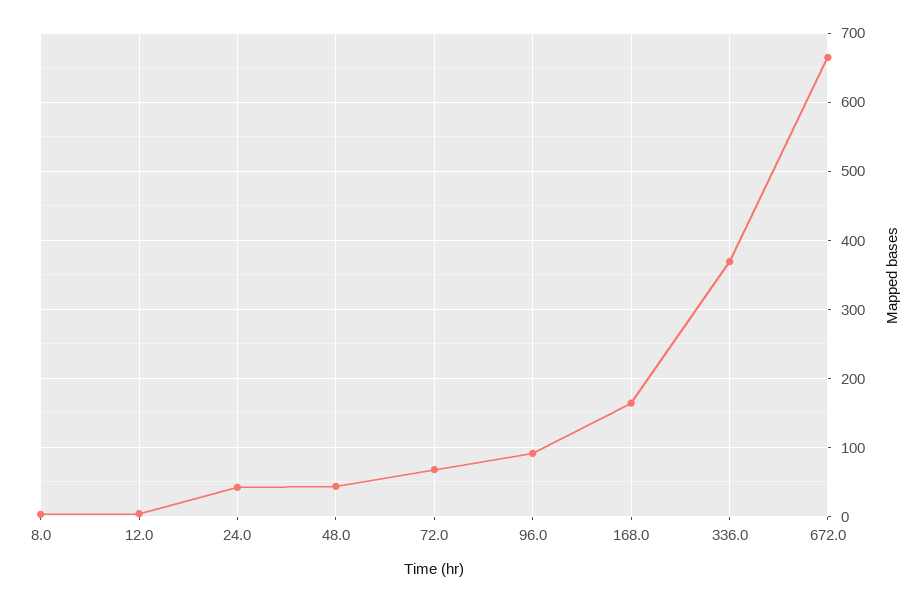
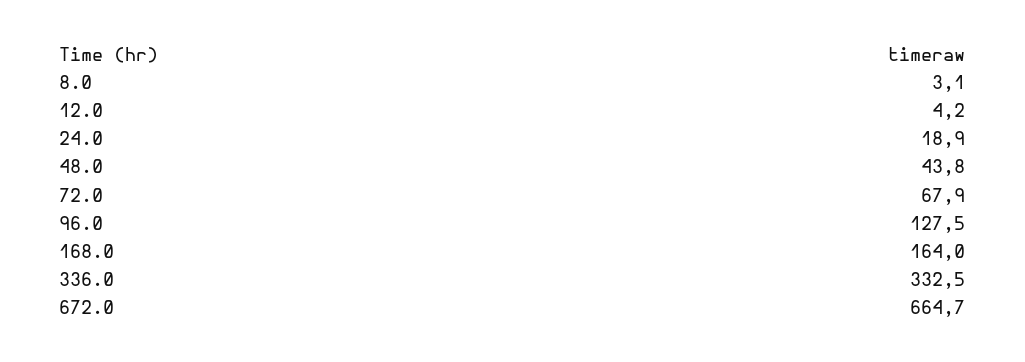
  {
    "8.0": 3.1,
    "12.0": 4.2,
-   "24.0": 40,
+   "24.0": 18.9,
    "48.0": 43.8,
    "72.0": 67.9,
-   "96.0": 90,
+   "96.0": 127.5,
    "168.0": 164,
-   "336.0": 370,
+   "336.0": 332.5,
    "672.0": 664.7
  }

